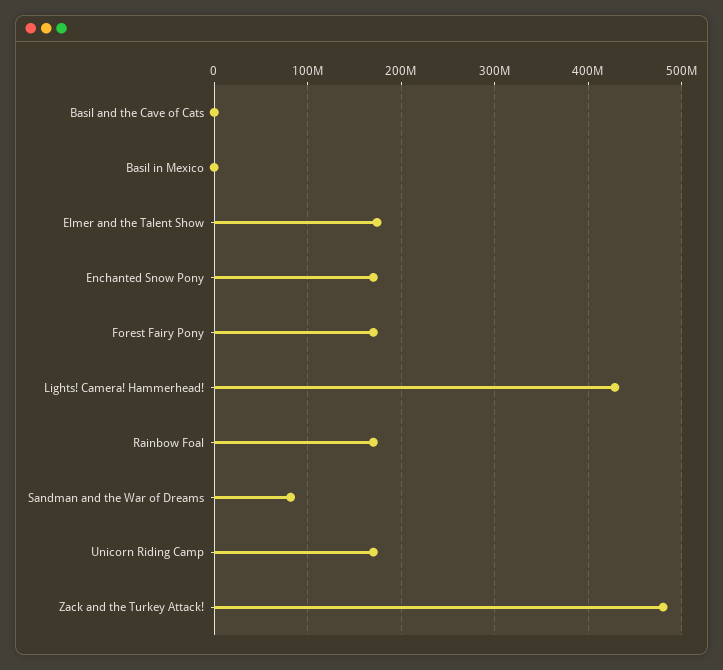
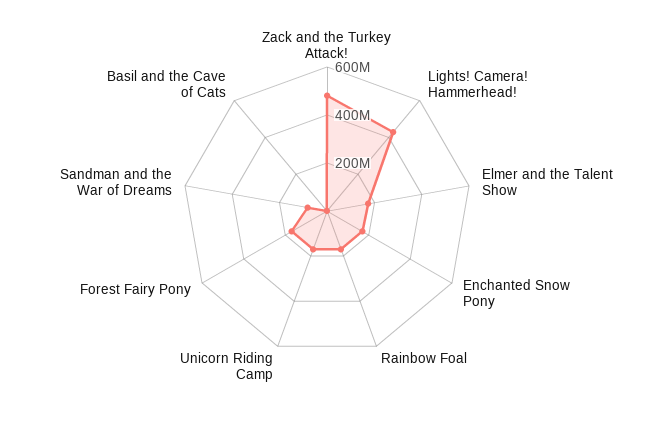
  {
    "Basil and the Cave of Cats": 0,
-   "Basil in Mexico": 0,
    "Elmer and the Talent Show": 170000000,
    "Enchanted Snow Pony": 170000000,
    "Forest Fairy Pony": 170000000,
    "Lights! Camera! Hammerhead!": 430000000,
    "Rainbow Foal": 170000000,
    "Sandman and the War of Dreams": 80000000,
    "Unicorn Riding Camp": 170000000,
    "Zack and the Turkey Attack!": 480000000
  }

